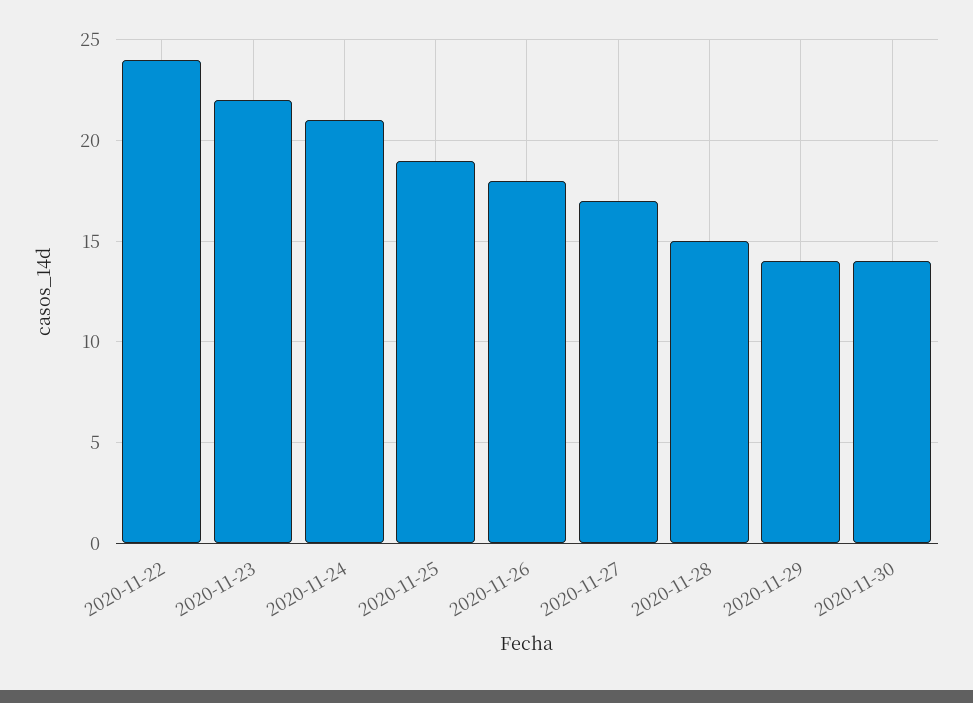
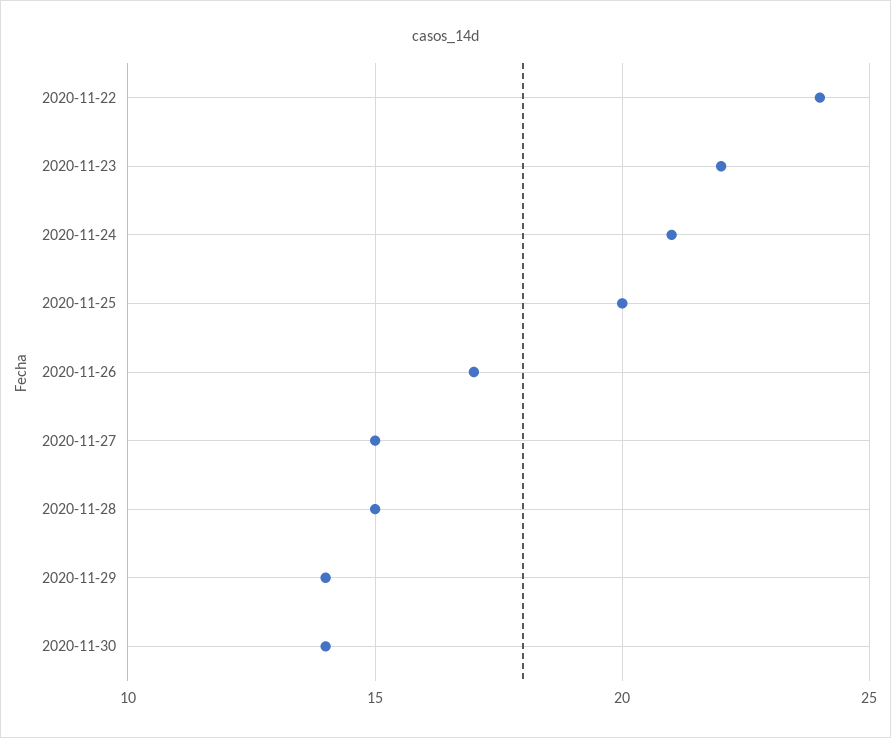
  {
    "2020-11-22": 24,
    "2020-11-23": 22,
    "2020-11-24": 21,
-   "2020-11-25": 19,
+   "2020-11-25": 20,
-   "2020-11-26": 18,
+   "2020-11-26": 17,
-   "2020-11-27": 17,
+   "2020-11-27": 15,
    "2020-11-28": 15,
    "2020-11-29": 14,
    "2020-11-30": 14
  }

